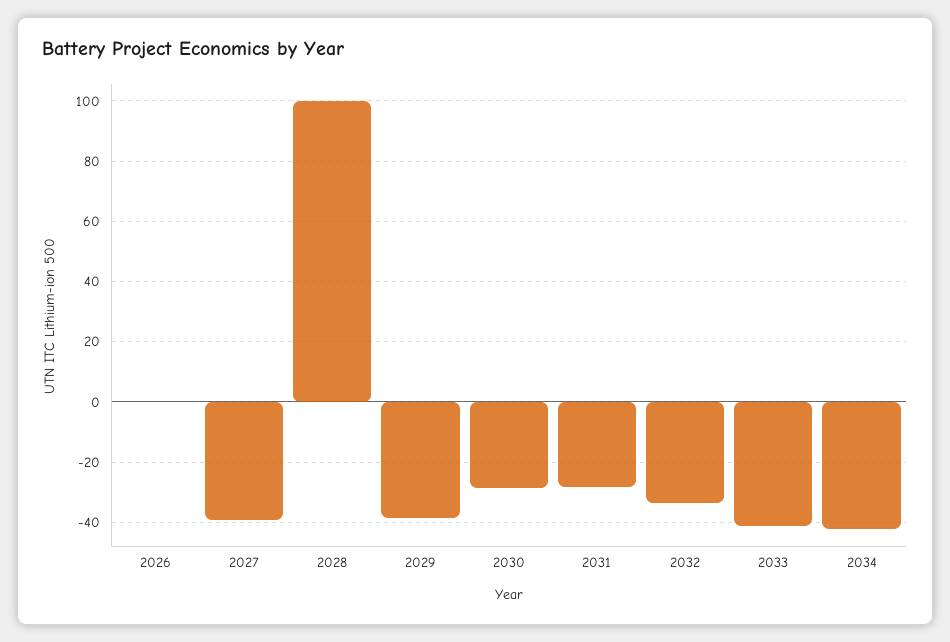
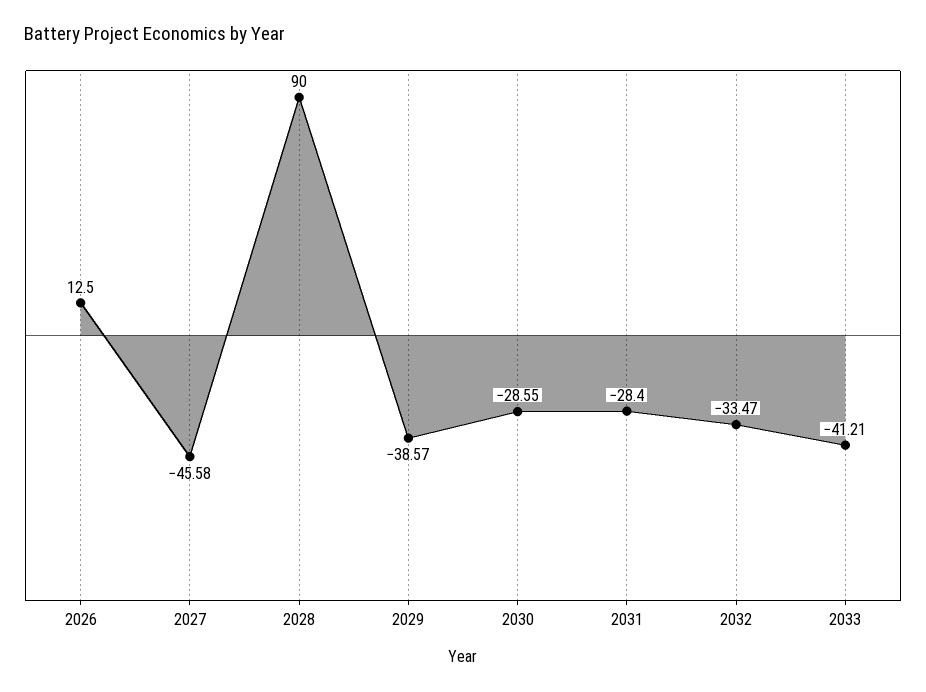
  {
-   "2026": 0,
+   "2026": 12.5,
-   "2027": -40,
+   "2027": -45.58,
-   "2028": 100,
+   "2028": 90,
    "2029": -38.57,
    "2030": -28.55,
    "2031": -28.4,
    "2032": -33.47,
-   "2033": -41.21,
+   "2033": -41.21
-   "2034": -42
  }

